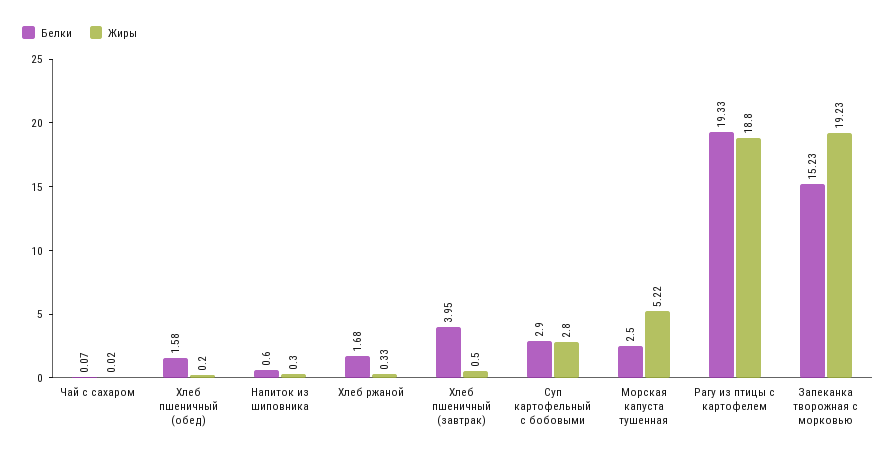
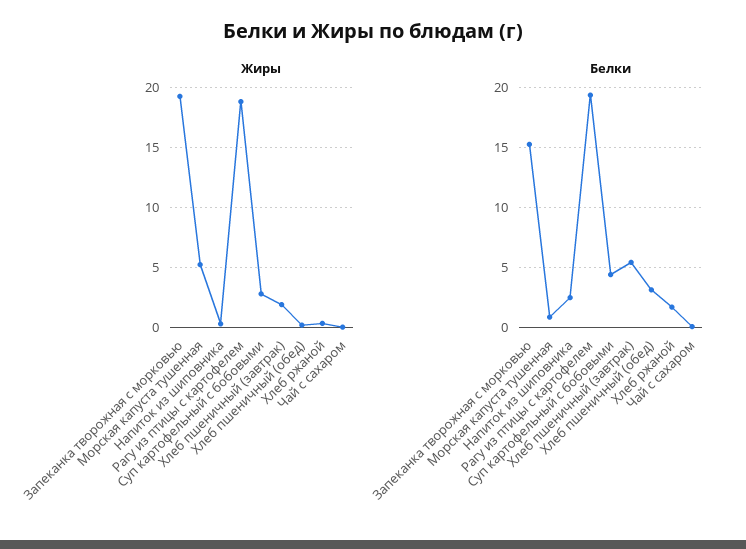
  {
    "Белки": {
      "Чай с сахаром": 0.07,
-     "Хлеб пшеничный (обед)": 1.58,
+     "Хлеб пшеничный (обед)": 3,
-     "Напиток из шиповника": 0.6,
+     "Напиток из шиповника": 2.5,
      "Хлеб ржаной": 1.68,
-     "Хлеб пшеничный (завтрак)": 3.95,
+     "Хлеб пшеничный (завтрак)": 5.5,
-     "Суп картофельный с бобовыми": 2.9,
+     "Суп картофельный с бобовыми": 4.5,
-     "Морская капуста тушенная": 2.5,
+     "Морская капуста тушенная": 1,
      "Рагу из птицы с картофелем": 19.33,
      "Запеканка творожная с морковью": 15.23
    },
    "Жиры": {
      "Чай с сахаром": 0.02,
      "Хлеб пшеничный (обед)": 0.2,
      "Напиток из шиповника": 0.3,
      "Хлеб ржаной": 0.33,
-     "Хлеб пшеничный (завтрак)": 0.5,
+     "Хлеб пшеничный (завтрак)": 2,
      "Суп картофельный с бобовыми": 2.8,
      "Морская капуста тушенная": 5.22,
      "Рагу из птицы с картофелем": 18.8,
      "Запеканка творожная с морковью": 19.23
    }
  }

